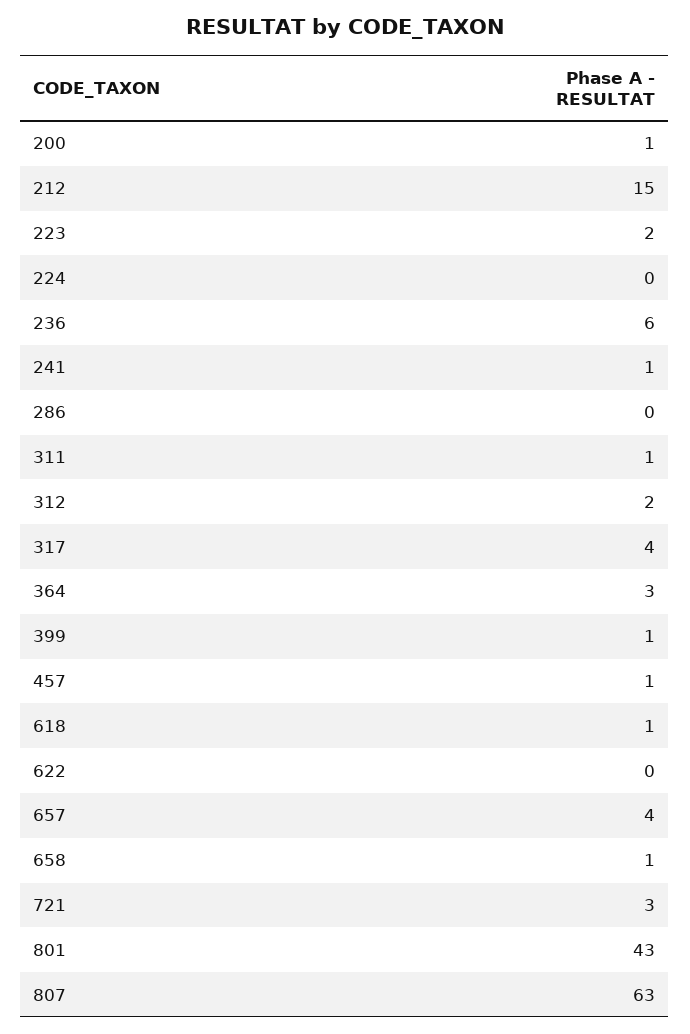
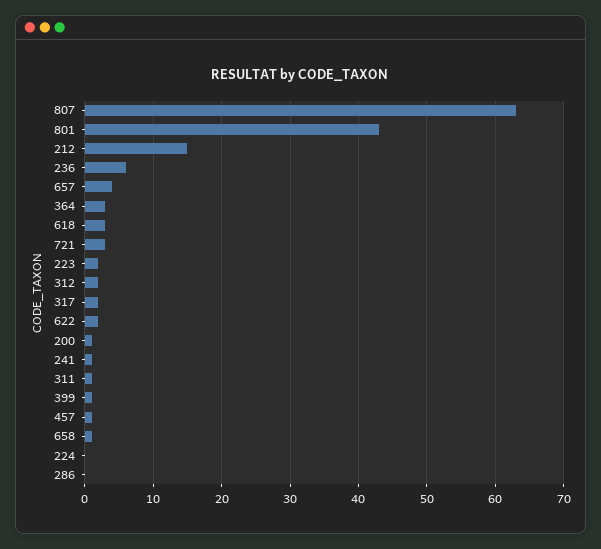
  {
    "200": 1,
    "212": 15,
    "223": 2,
    "224": 0,
    "236": 6,
    "241": 1,
    "286": 0,
    "311": 1,
    "312": 2,
-   "317": 4,
+   "317": 2,
    "364": 3,
    "399": 1,
    "457": 1,
-   "618": 1,
+   "618": 3,
-   "622": 0,
+   "622": 2,
    "657": 4,
    "658": 1,
    "721": 3,
    "801": 43,
    "807": 63
  }

